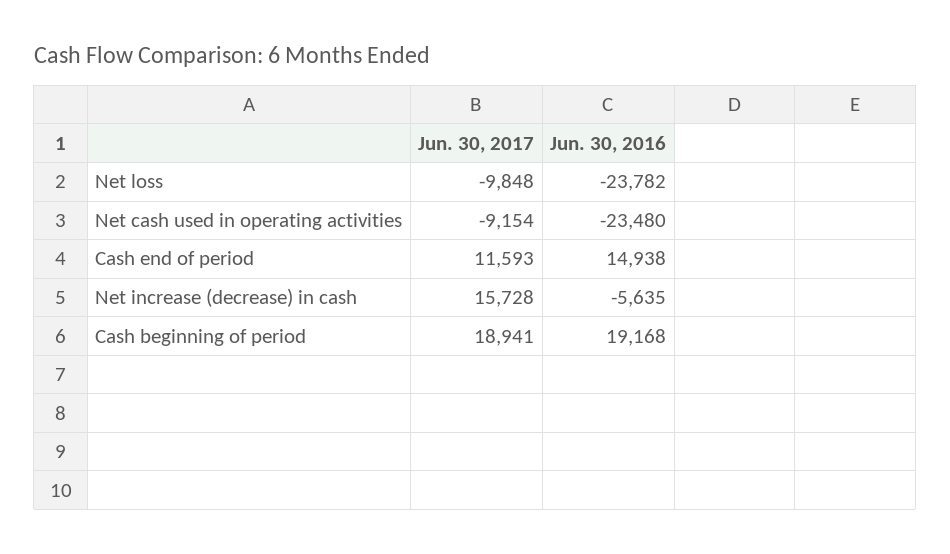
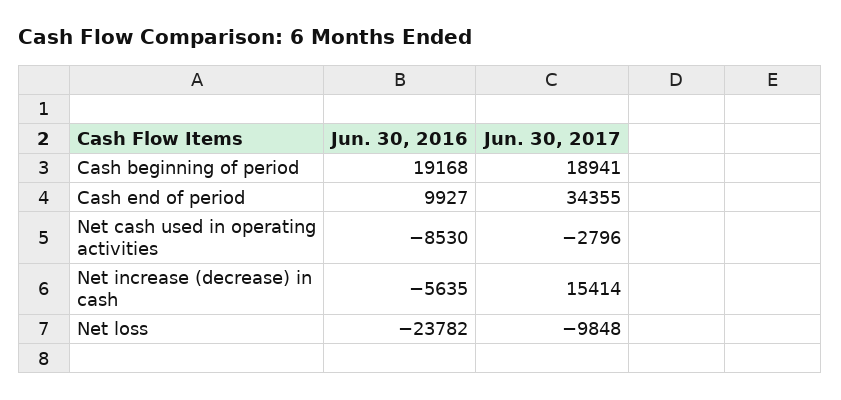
  {
    "Jun. 30, 2017": {
      "Net loss": -9848,
-     "Net cash used in operating activities": -9154,
+     "Net cash used in operating activities": -2796,
-     "Cash end of period": 11593,
+     "Cash end of period": 34355,
-     "Net increase (decrease) in cash": 15728,
+     "Net increase (decrease) in cash": 15414,
      "Cash beginning of period": 18941
    },
    "Jun. 30, 2016": {
      "Net loss": -23782,
-     "Net cash used in operating activities": -23480,
+     "Net cash used in operating activities": -8530,
-     "Cash end of period": 14938,
+     "Cash end of period": 9927,
      "Net increase (decrease) in cash": -5635,
      "Cash beginning of period": 19168
    }
  }

